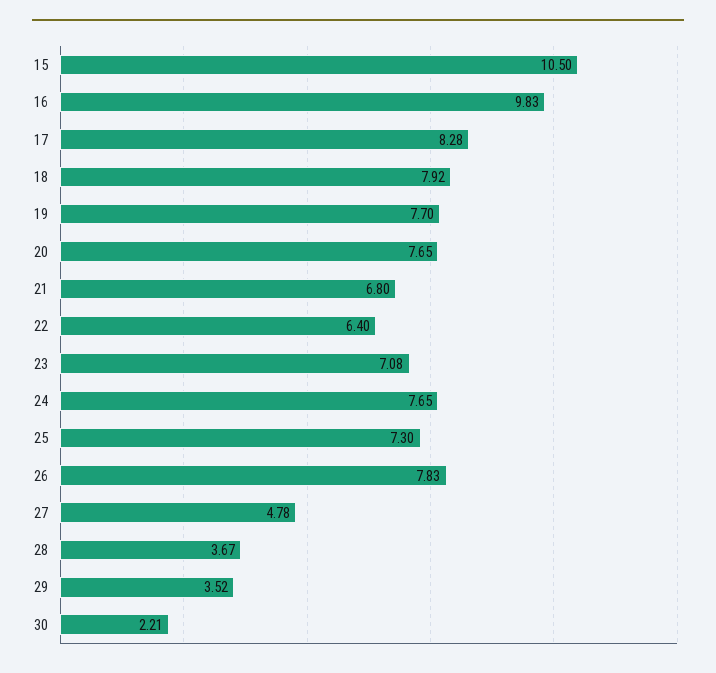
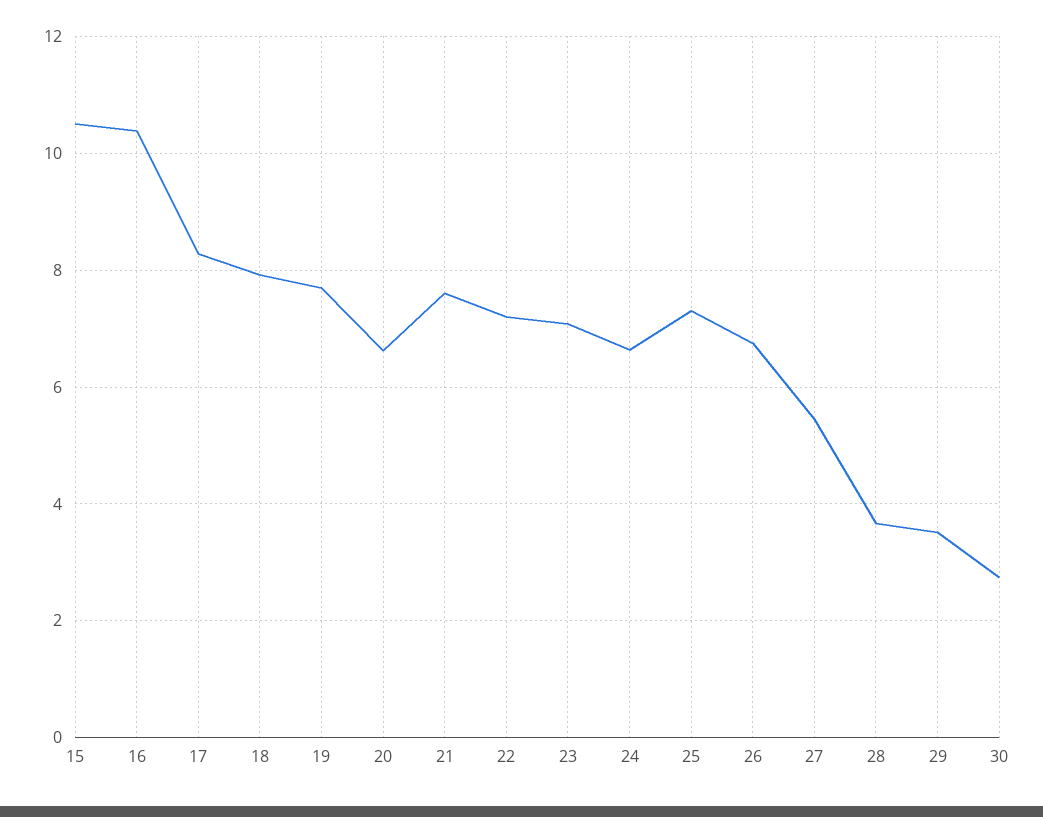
  {
    "15": 10.5,
-   "16": 9.83,
+   "16": 10.4,
    "17": 8.28,
    "18": 7.92,
    "19": 7.7,
-   "20": 7.65,
+   "20": 6.6,
-   "21": 6.8,
+   "21": 7.6,
-   "22": 6.4,
+   "22": 7.2,
    "23": 7.08,
-   "24": 7.65,
+   "24": 6.6,
    "25": 7.3,
-   "26": 7.83,
+   "26": 6.8,
-   "27": 4.78,
+   "27": 5.4,
    "28": 3.67,
    "29": 3.52,
-   "30": 2.21
+   "30": 2.8
  }

